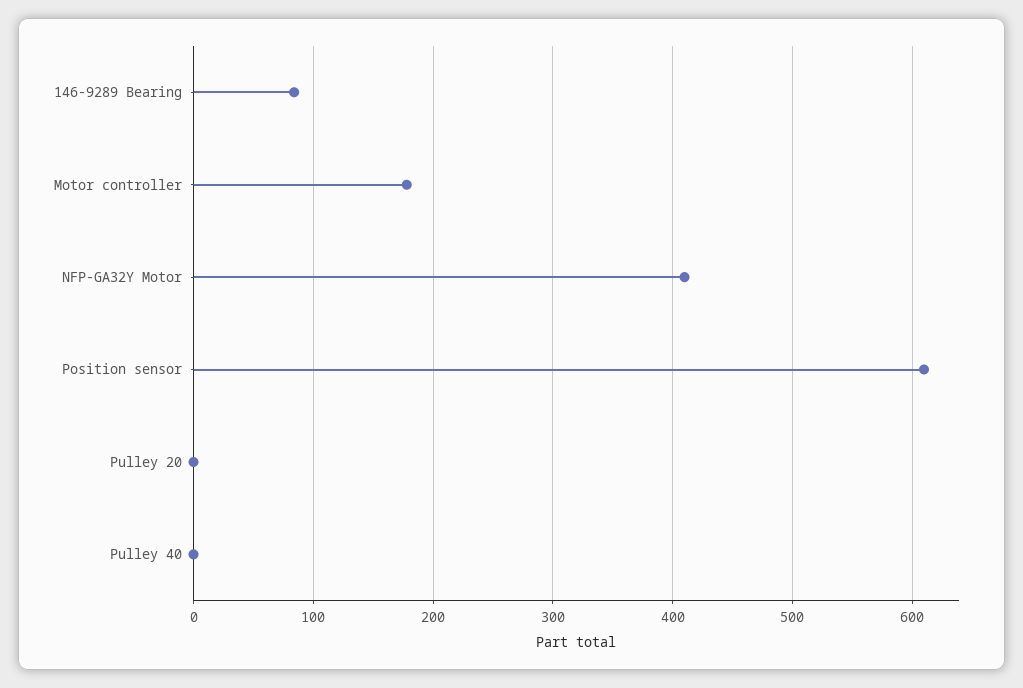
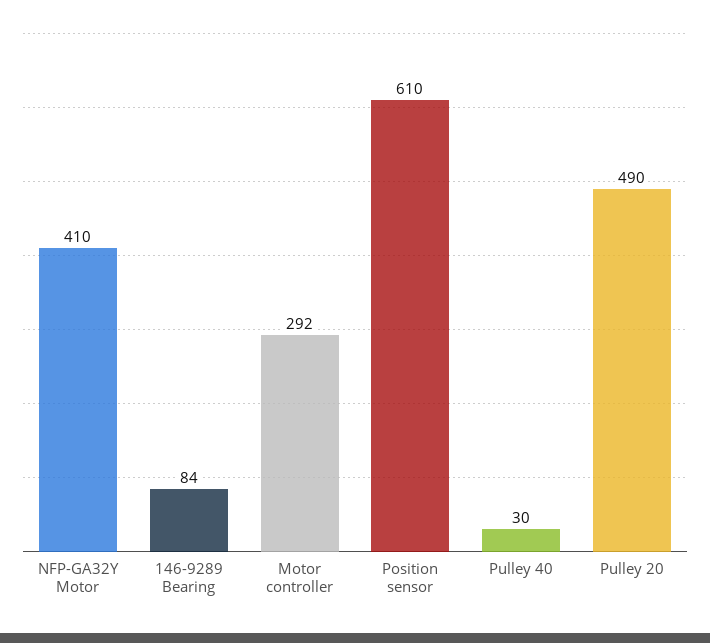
  {
    "146-9289 Bearing": 84,
-   "Motor controller": 180,
+   "Motor controller": 292,
    "NFP-GA32Y Motor": 410,
    "Position sensor": 610,
-   "Pulley 20": 0,
+   "Pulley 20": 490,
-   "Pulley 40": 0
+   "Pulley 40": 30
  }

